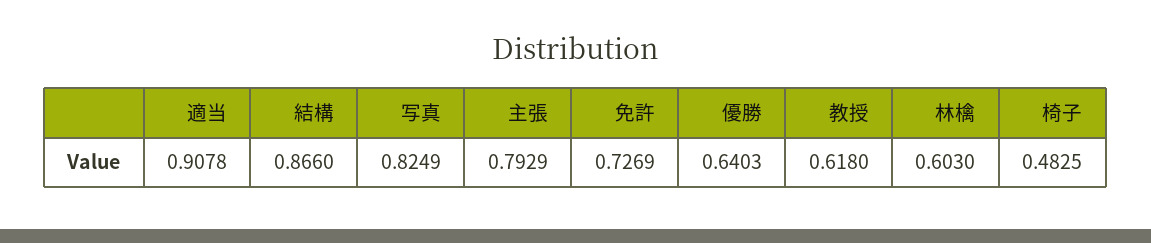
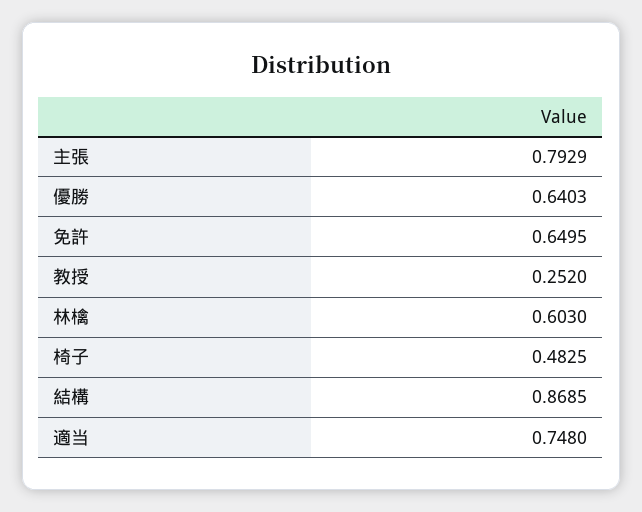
  {
-   "適当": 0.9078,
+   "適当": 0.748,
-   "結構": 0.866,
+   "結構": 0.8685,
-   "写真": 0.8249,
    "主張": 0.7929,
-   "免許": 0.7269,
+   "免許": 0.6495,
    "優勝": 0.6403,
-   "教授": 0.618,
+   "教授": 0.252,
    "林檎": 0.603,
    "椅子": 0.4825
  }

